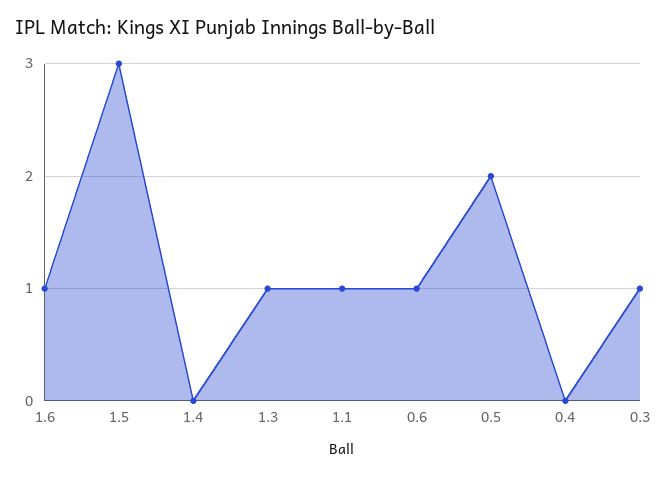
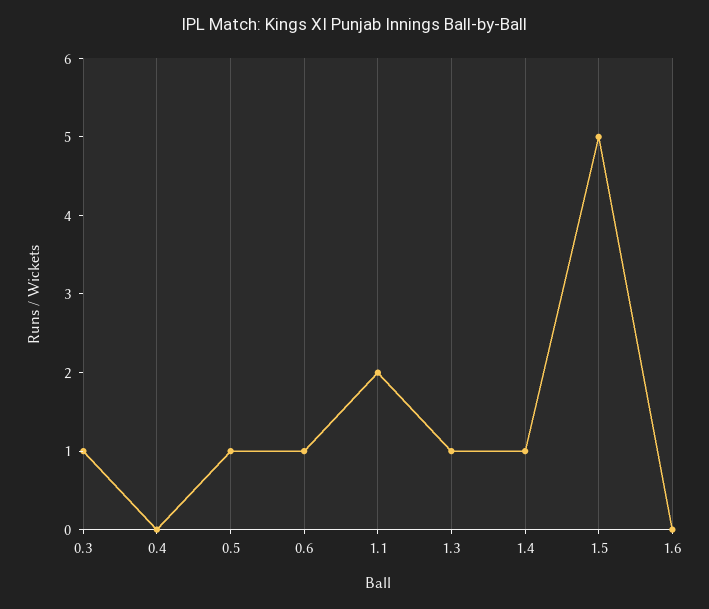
  {
-   "1.6": 1,
+   "1.6": 0,
-   "1.5": 3,
+   "1.5": 5,
-   "1.4": 0,
+   "1.4": 1,
    "1.3": 1,
-   "1.1": 1,
+   "1.1": 2,
    "0.6": 1,
-   "0.5": 2,
+   "0.5": 1,
    "0.4": 0,
    "0.3": 1
  }

